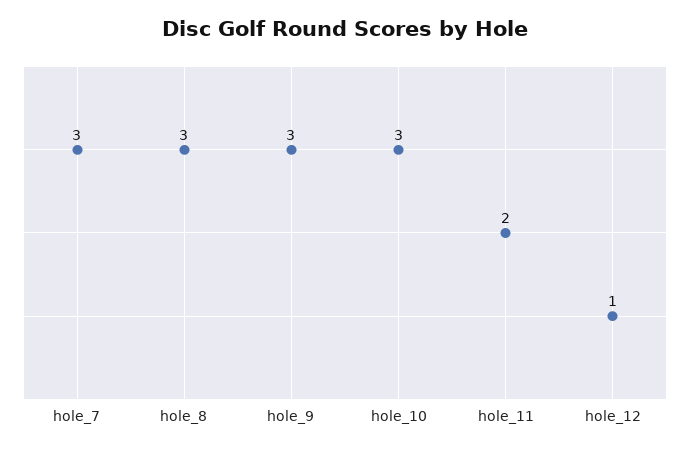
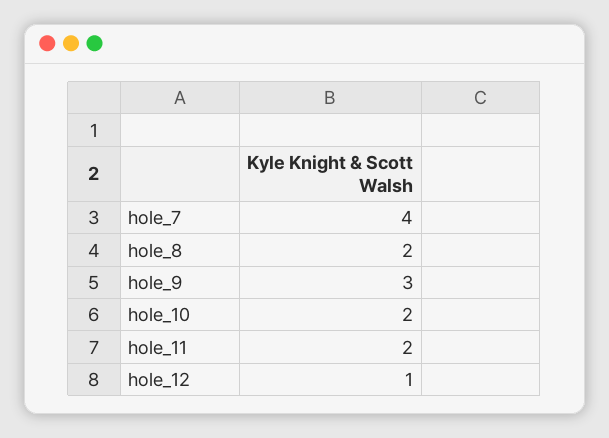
  {
-   "hole_7": 3,
+   "hole_7": 4,
-   "hole_8": 3,
+   "hole_8": 2,
    "hole_9": 3,
-   "hole_10": 3,
+   "hole_10": 2,
    "hole_11": 2,
    "hole_12": 1
  }

